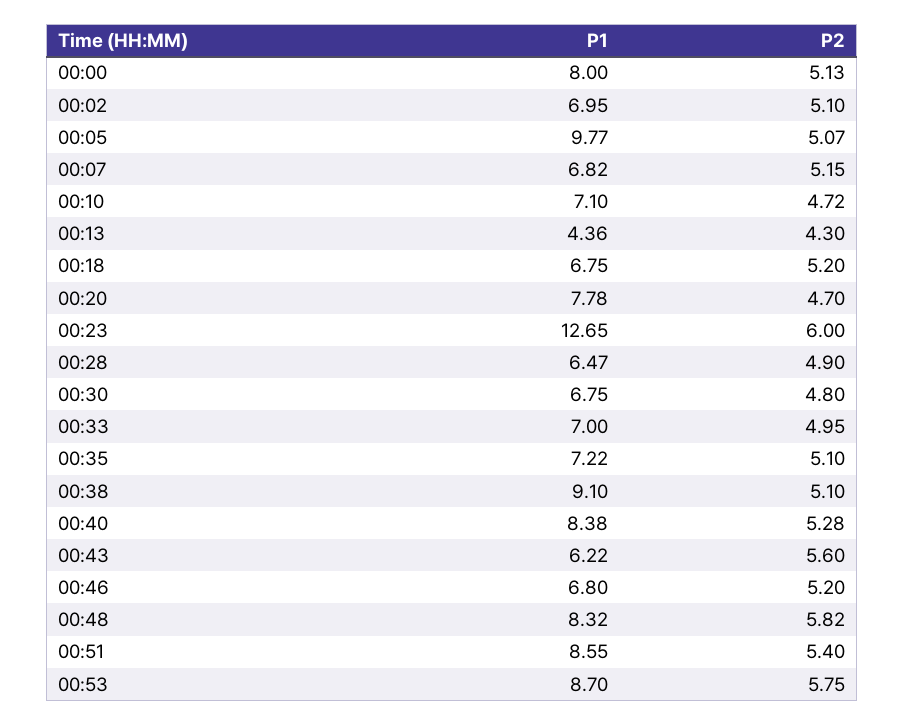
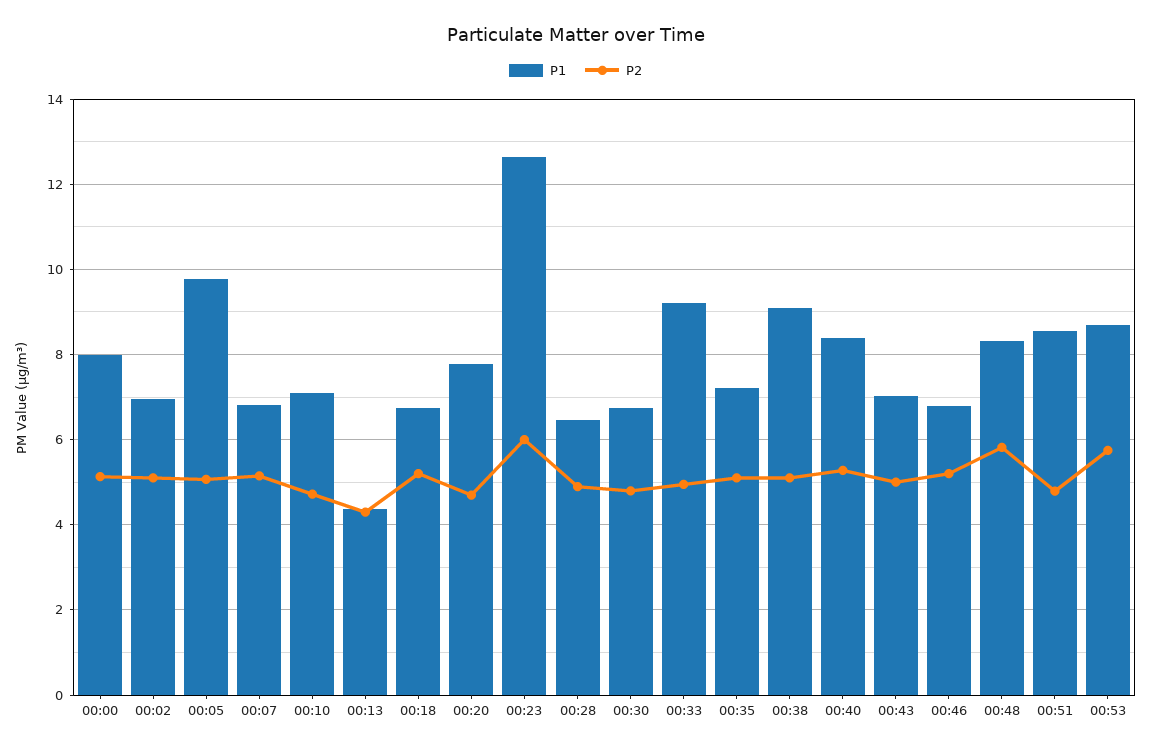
  {
    "P1": {
      "00:00": 8,
      "00:02": 6.95,
      "00:05": 9.77,
      "00:07": 6.82,
      "00:10": 7.1,
      "00:13": 4.36,
      "00:18": 6.75,
      "00:20": 7.78,
      "00:23": 12.65,
      "00:28": 6.47,
      "00:30": 6.75,
-     "00:33": 7,
+     "00:33": 9.2,
      "00:35": 7.22,
      "00:38": 9.1,
      "00:40": 8.38,
-     "00:43": 6.22,
+     "00:43": 7,
      "00:46": 6.8,
      "00:48": 8.32,
      "00:51": 8.55,
      "00:53": 8.7
    },
    "P2": {
      "00:00": 5.13,
      "00:02": 5.1,
      "00:05": 5.07,
      "00:07": 5.15,
      "00:10": 4.72,
      "00:13": 4.3,
      "00:18": 5.2,
      "00:20": 4.7,
      "00:23": 6,
      "00:28": 4.9,
      "00:30": 4.8,
      "00:33": 4.95,
      "00:35": 5.1,
      "00:38": 5.1,
      "00:40": 5.28,
-     "00:43": 5.6,
+     "00:43": 5,
      "00:46": 5.2,
      "00:48": 5.82,
-     "00:51": 5.4,
+     "00:51": 4.8,
      "00:53": 5.75
    }
  }

